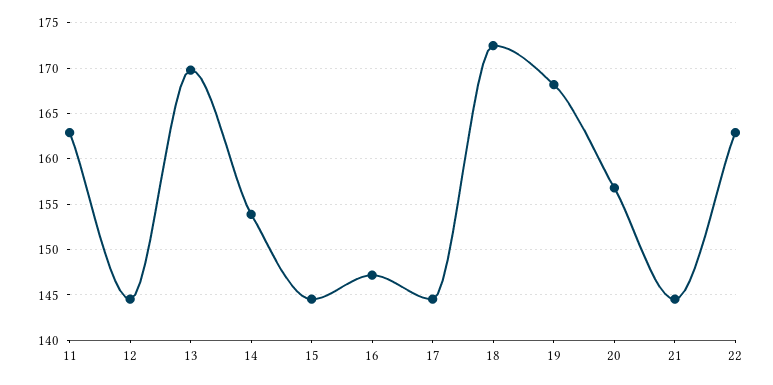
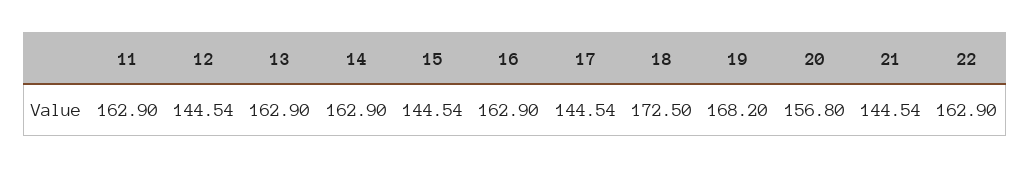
  {
    "11": 162.9,
    "12": 144.54,
-   "13": 170,
+   "13": 162.9,
-   "14": 154,
+   "14": 162.9,
    "15": 144.54,
-   "16": 147,
+   "16": 162.9,
    "17": 144.54,
    "18": 172.5,
    "19": 168.2,
    "20": 156.8,
    "21": 144.54,
    "22": 162.9
  }

